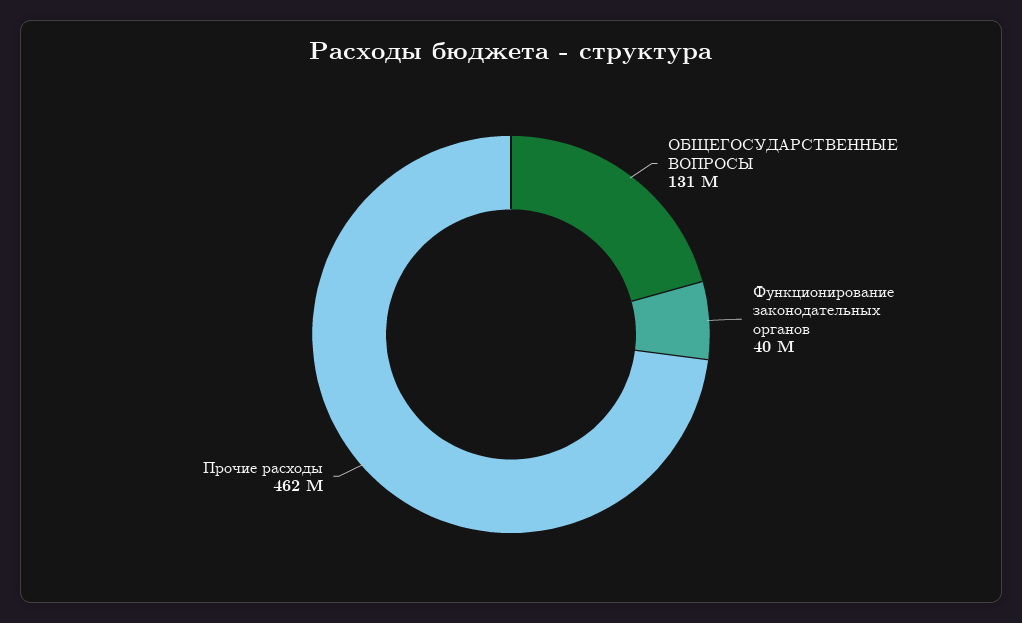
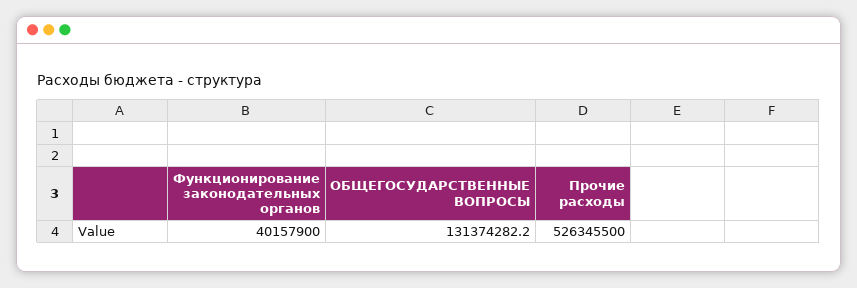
  {
    "ОБЩЕГОСУДАРСТВЕННЫЕ ВОПРОСЫ": 131374282.2,
    "Функционирование законодательных органов": 40157900,
-   "Прочие расходы": 462000000
+   "Прочие расходы": 526345500
  }

